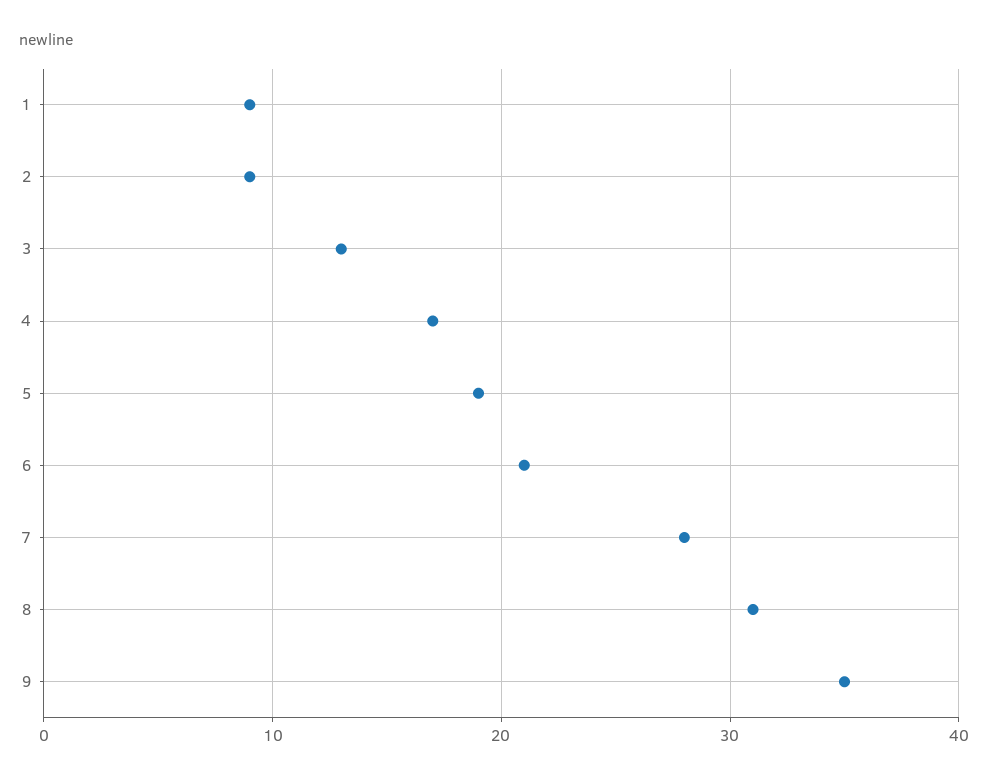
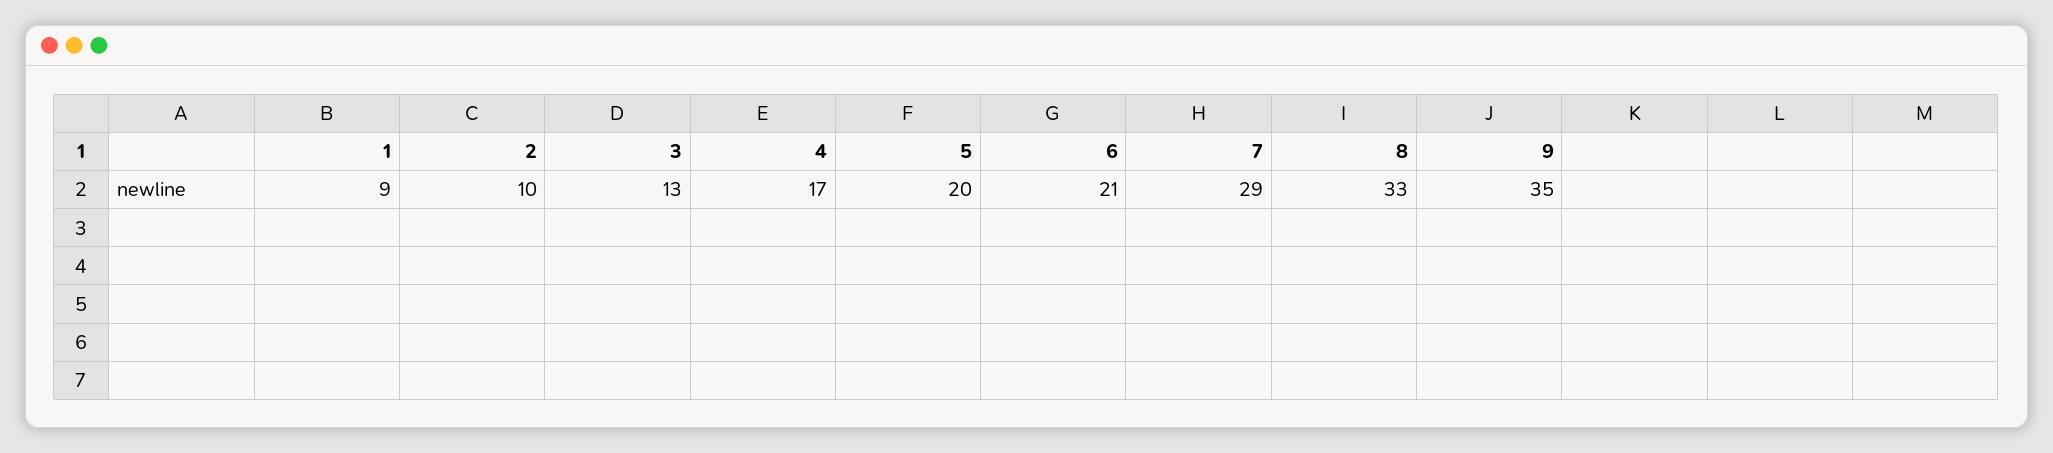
  {
    "1": 9,
-   "2": 9,
+   "2": 10,
    "3": 13,
    "4": 17,
-   "5": 19,
+   "5": 20,
    "6": 21,
-   "7": 28,
+   "7": 29,
-   "8": 31,
+   "8": 33,
    "9": 35
  }

